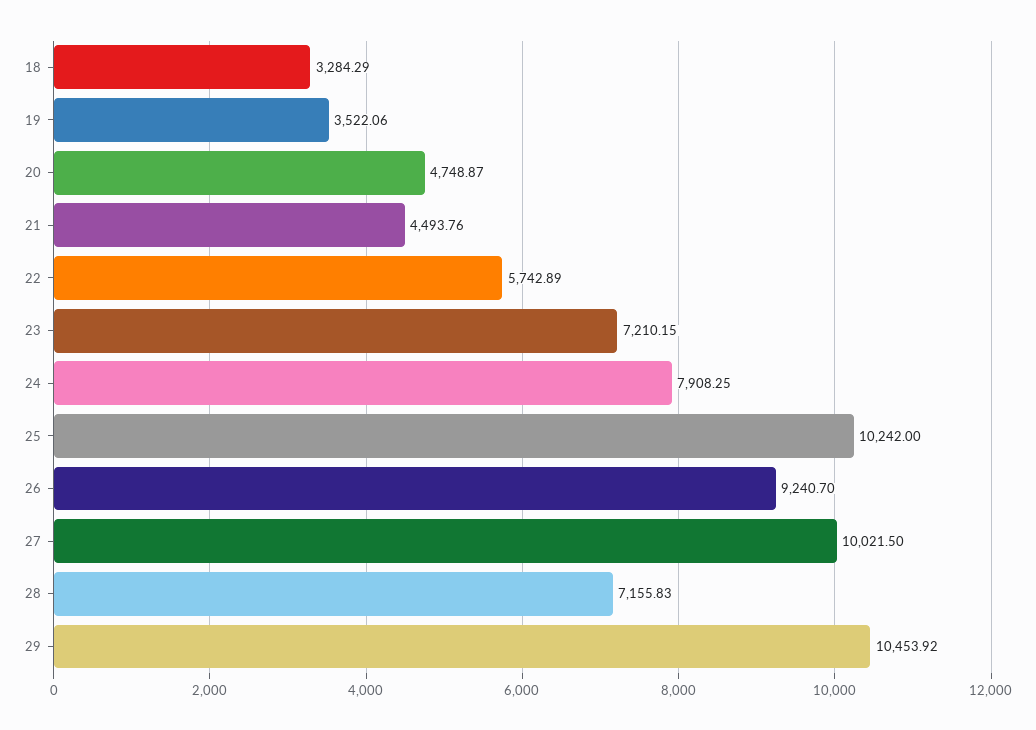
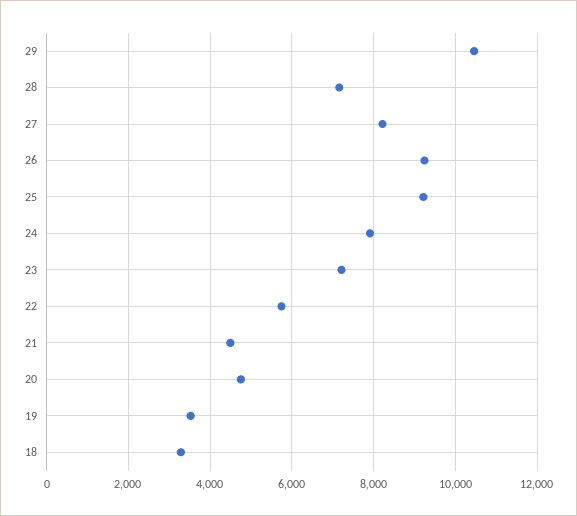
  {
    "18": 3284.29,
    "19": 3522.06,
    "20": 4748.87,
    "21": 4493.76,
    "22": 5742.89,
    "23": 7210.15,
    "24": 7908.25,
-   "25": 10242,
+   "25": 9200,
    "26": 9240.7,
-   "27": 10021.5,
+   "27": 8200,
    "28": 7155.83,
    "29": 10453.92
  }

